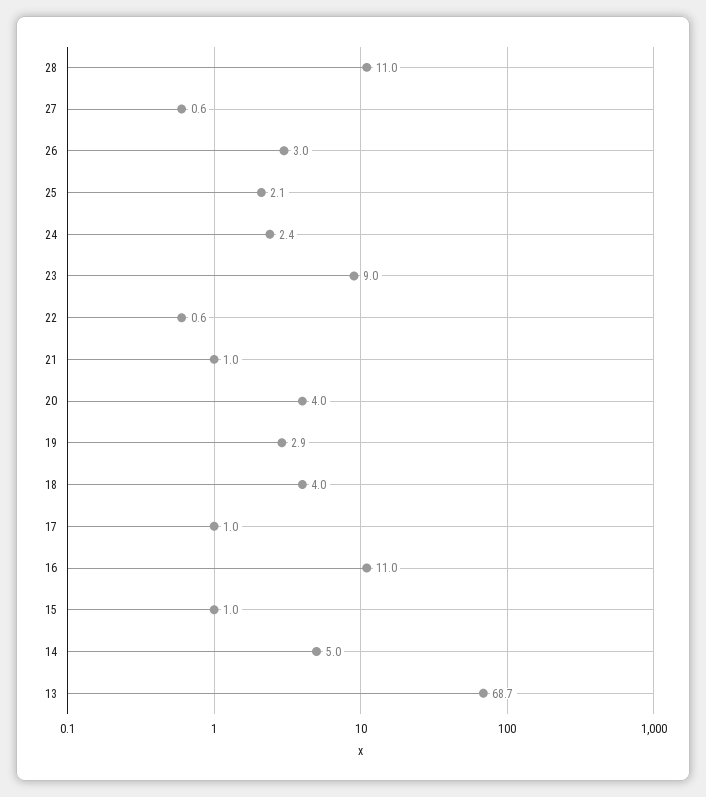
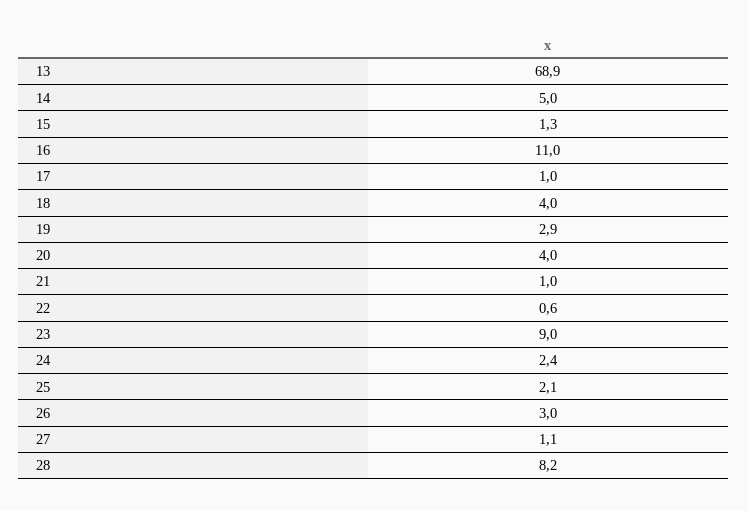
  {
-   "28": 11,
+   "28": 8.2,
-   "27": 0.6,
+   "27": 1.1,
    "26": 3,
    "25": 2.1,
    "24": 2.4,
    "23": 9,
    "22": 0.6,
    "21": 1,
    "20": 4,
    "19": 2.9,
    "18": 4,
    "17": 1,
    "16": 11,
-   "15": 1,
+   "15": 1.3,
    "14": 5,
-   "13": 68.7
+   "13": 68.9
  }

